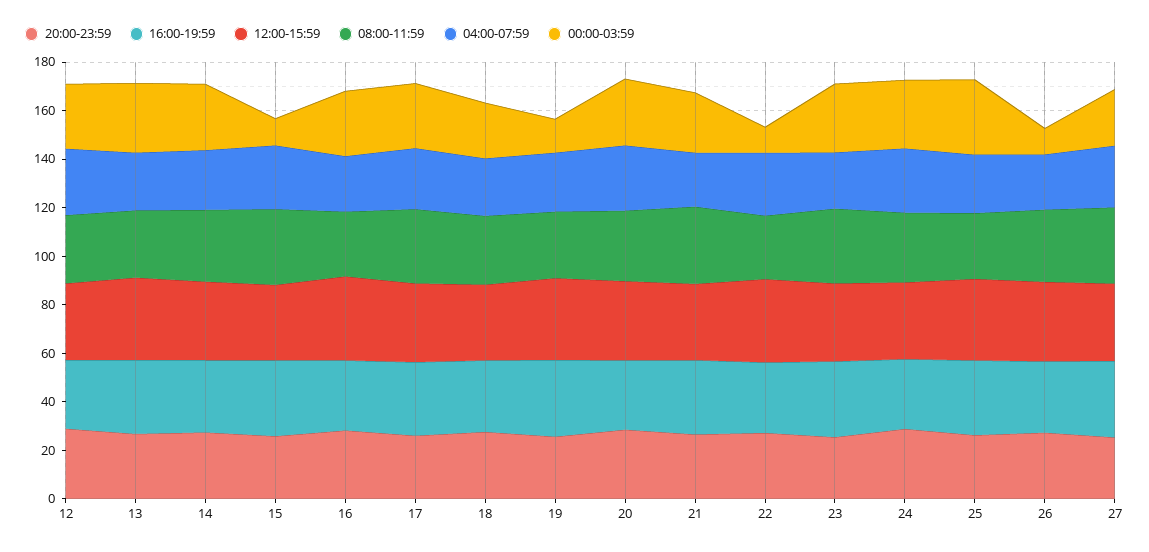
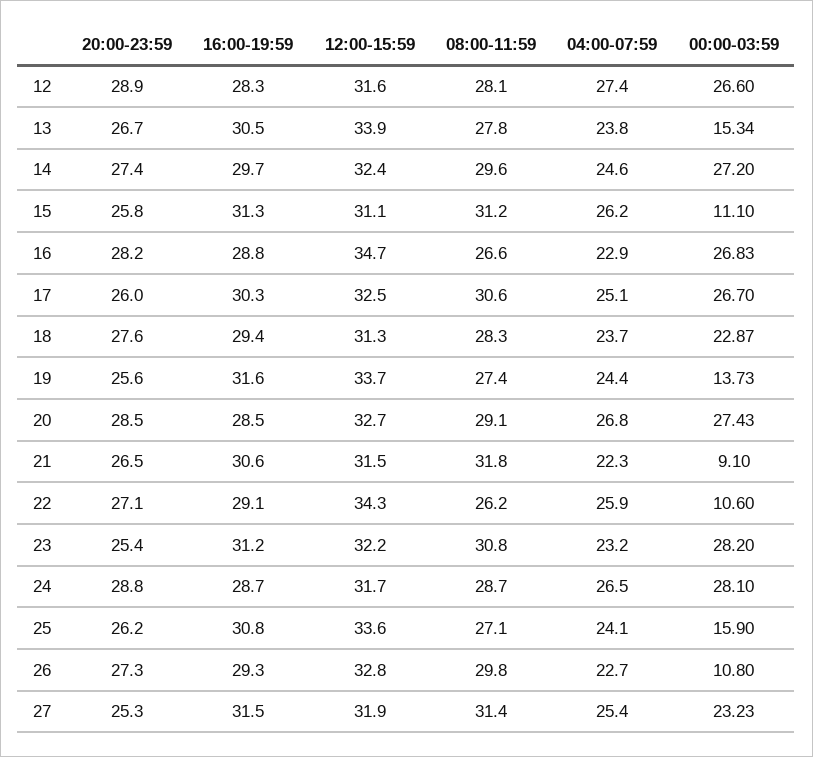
  {
    "20:00-23:59": {
      "12": 28.9,
      "13": 26.7,
      "14": 27.4,
      "15": 25.8,
      "16": 28.2,
      "17": 26,
      "18": 27.6,
      "19": 25.6,
      "20": 28.5,
      "21": 26.5,
      "22": 27.1,
      "23": 25.4,
      "24": 28.8,
      "25": 26.2,
      "26": 27.3,
      "27": 25.3
    },
    "16:00-19:59": {
      "12": 28.3,
      "13": 30.5,
      "14": 29.7,
      "15": 31.3,
      "16": 28.8,
      "17": 30.3,
      "18": 29.4,
      "19": 31.6,
      "20": 28.5,
      "21": 30.6,
      "22": 29.1,
      "23": 31.2,
      "24": 28.7,
      "25": 30.8,
      "26": 29.3,
      "27": 31.5
    },
    "12:00-15:59": {
      "12": 31.6,
      "13": 33.9,
      "14": 32.4,
      "15": 31.1,
      "16": 34.7,
      "17": 32.5,
      "18": 31.3,
      "19": 33.7,
      "20": 32.7,
      "21": 31.5,
      "22": 34.3,
      "23": 32.2,
      "24": 31.7,
      "25": 33.6,
      "26": 32.8,
      "27": 31.9
    },
    "08:00-11:59": {
      "12": 28.1,
      "13": 27.8,
      "14": 29.6,
      "15": 31.2,
      "16": 26.6,
      "17": 30.6,
      "18": 28.3,
      "19": 27.4,
      "20": 29.1,
      "21": 31.8,
      "22": 26.2,
      "23": 30.8,
      "24": 28.7,
      "25": 27.1,
      "26": 29.8,
      "27": 31.4
    },
    "04:00-07:59": {
      "12": 27.4,
      "13": 23.8,
      "14": 24.6,
      "15": 26.2,
      "16": 22.9,
      "17": 25.1,
      "18": 23.7,
      "19": 24.4,
      "20": 26.8,
      "21": 22.3,
      "22": 25.9,
      "23": 23.2,
      "24": 26.5,
      "25": 24.1,
      "26": 22.7,
      "27": 25.4
    },
    "00:00-03:59": {
      "12": 26.6,
-     "13": 30,
+     "13": 15.34,
      "14": 27.2,
      "15": 11.1,
      "16": 26.83,
      "17": 26.7,
      "18": 22.87,
      "19": 13.73,
      "20": 27.43,
-     "21": 25,
+     "21": 9.1,
      "22": 10.6,
      "23": 28.2,
      "24": 28.1,
-     "25": 30,
+     "25": 15.9,
      "26": 10.8,
      "27": 23.23
    }
  }

